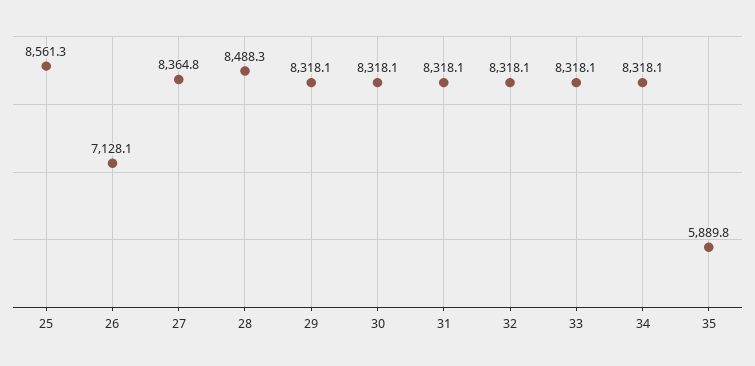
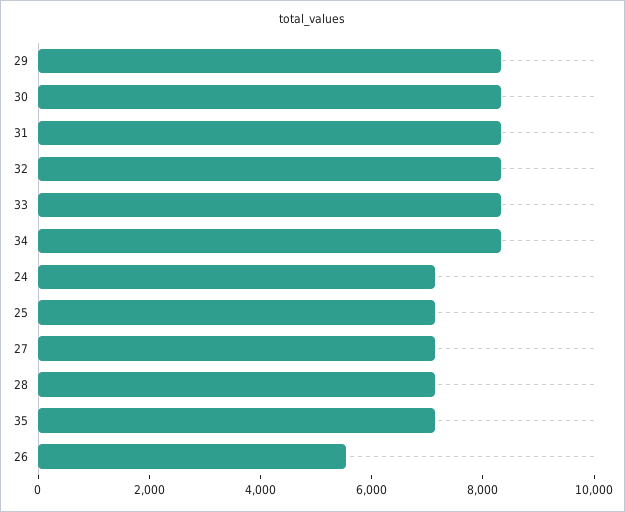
  {
-   "25": 8561.3,
+   "25": 7000,
-   "26": 7128.1,
+   "26": 5500,
-   "27": 8364.8,
+   "27": 7000,
-   "28": 8488.3,
+   "28": 7000,
    "29": 8318.1,
    "30": 8318.1,
    "31": 8318.1,
    "32": 8318.1,
    "33": 8318.1,
    "34": 8318.1,
-   "35": 5889.8
+   "35": 7000,
+   "24": 7000
  }

